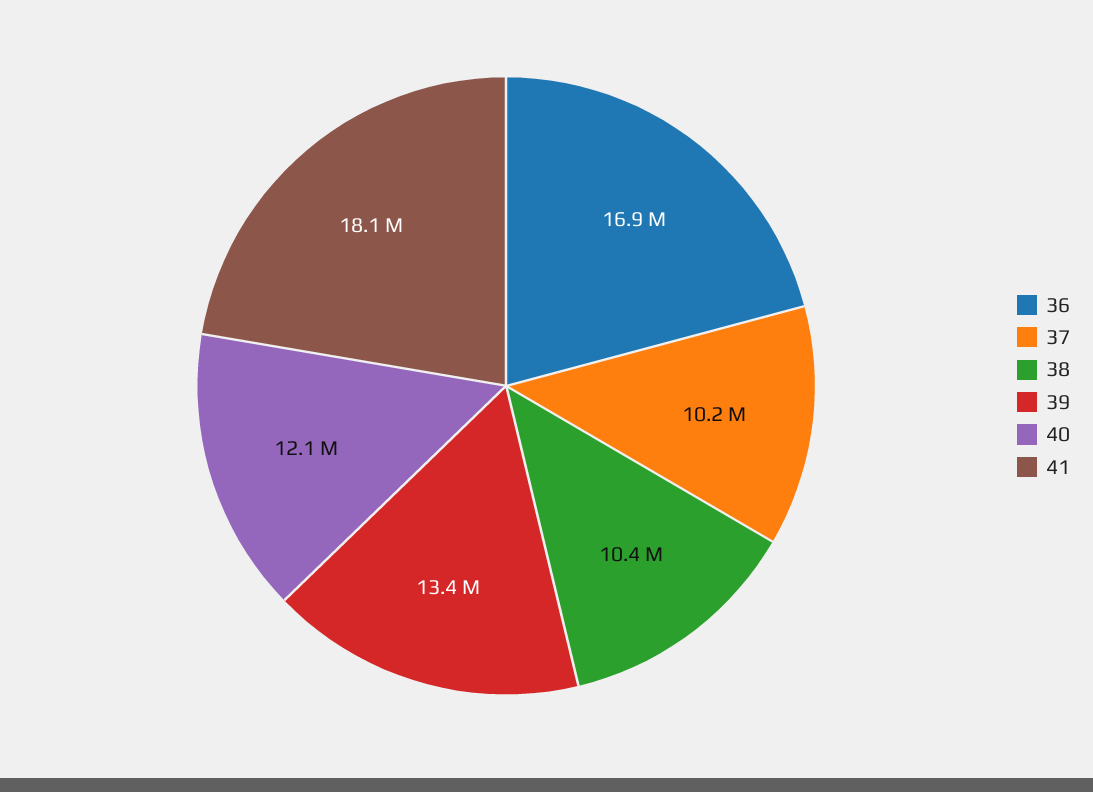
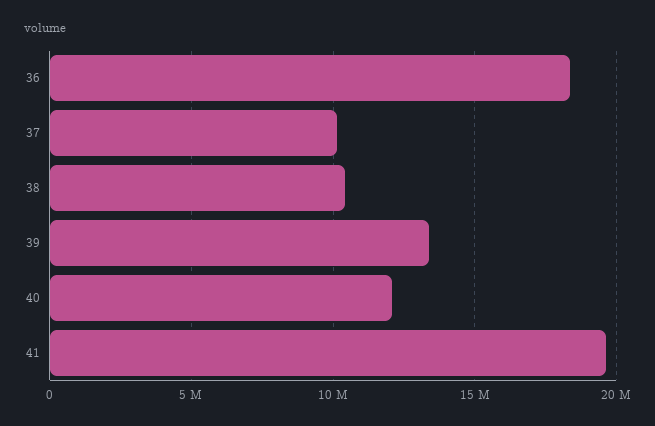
  {
-   "36": 16900000,
+   "36": 18500000,
    "37": 10200000,
    "38": 10400000,
    "39": 13400000,
    "40": 12100000,
-   "41": 18100000
+   "41": 19500000
  }

